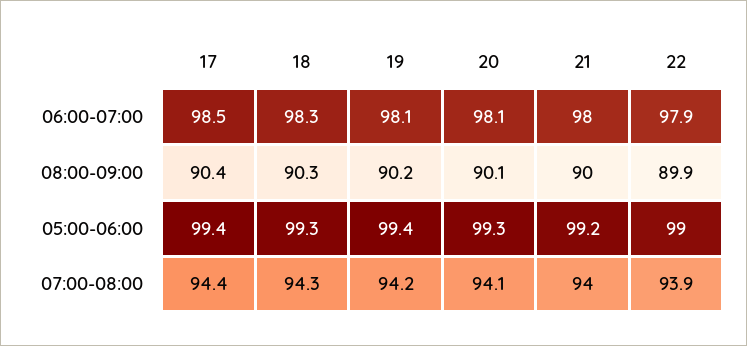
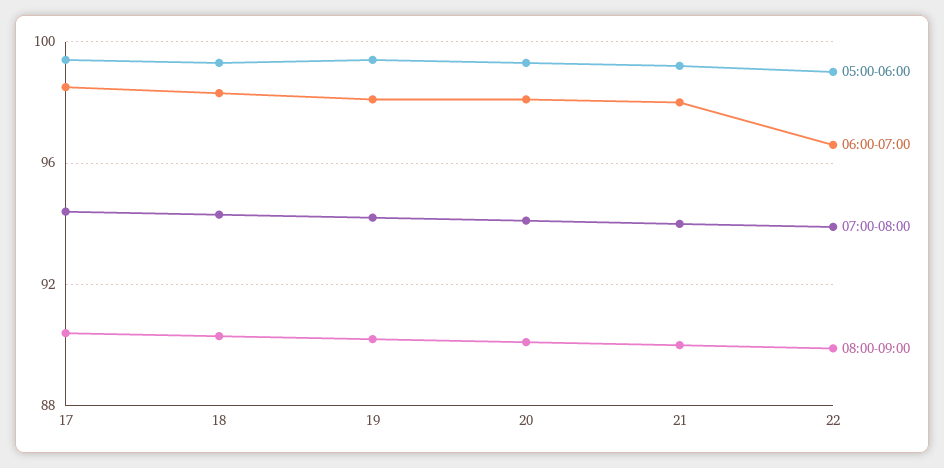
  {
    "06:00-07:00": {
      "17": 98.5,
      "18": 98.3,
      "19": 98.1,
      "20": 98.1,
      "21": 98,
-     "22": 97.9
+     "22": 96.5
    },
    "08:00-09:00": {
      "17": 90.4,
      "18": 90.3,
      "19": 90.2,
      "20": 90.1,
      "21": 90,
      "22": 89.9
    },
    "05:00-06:00": {
      "17": 99.4,
      "18": 99.3,
      "19": 99.4,
      "20": 99.3,
      "21": 99.2,
      "22": 99
    },
    "07:00-08:00": {
      "17": 94.4,
      "18": 94.3,
      "19": 94.2,
      "20": 94.1,
      "21": 94,
      "22": 93.9
    }
  }

